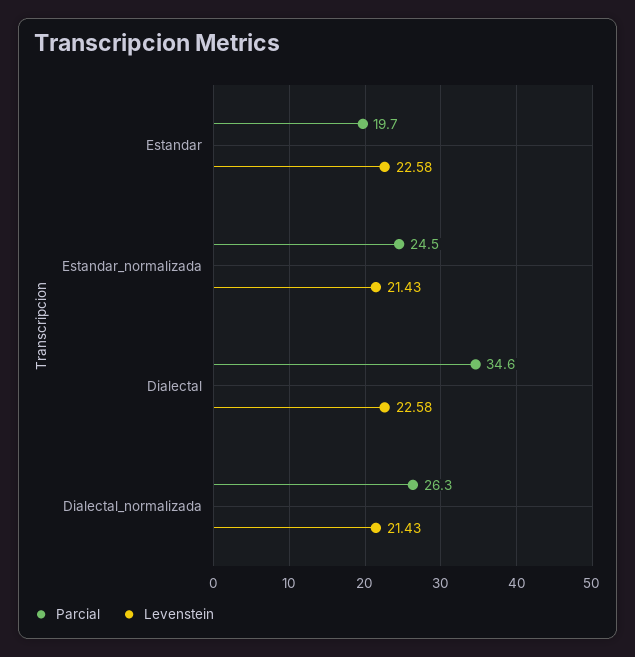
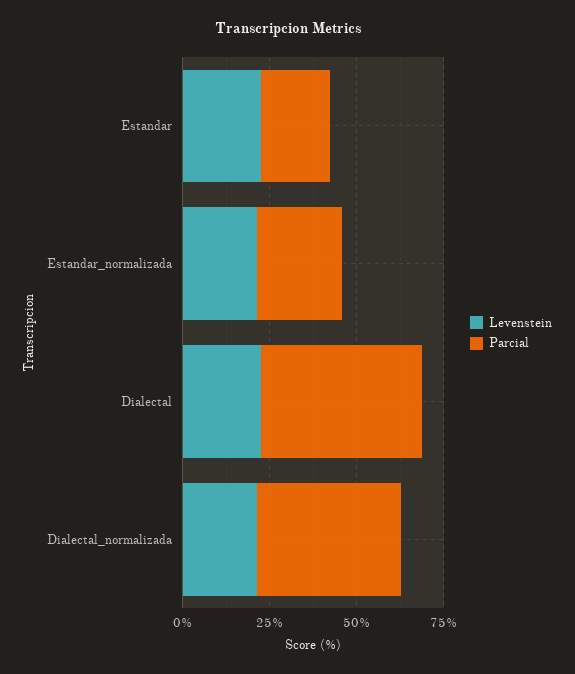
  {
    "Parcial": {
      "Estandar": 19.7,
      "Estandar_normalizada": 24.5,
-     "Dialectal": 34.6,
+     "Dialectal": 45,
-     "Dialectal_normalizada": 26.3
+     "Dialectal_normalizada": 40
    },
    "Levenstein": {
      "Estandar": 22.58,
      "Estandar_normalizada": 21.43,
      "Dialectal": 22.58,
      "Dialectal_normalizada": 21.43
    }
  }

